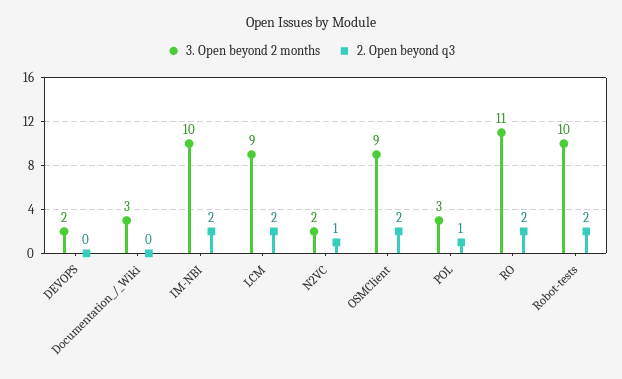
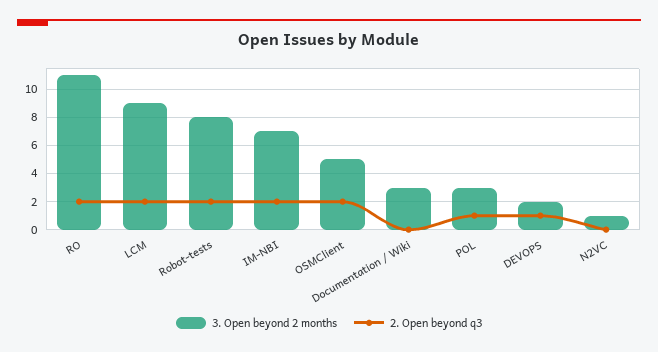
  {
    "3. Open beyond 2 months": {
      "DEVOPS": 2,
      "Documentation_/_Wiki": 3,
-     "IM-NBI": 10,
+     "IM-NBI": 7,
      "LCM": 9,
-     "N2VC": 2,
+     "N2VC": 1,
-     "OSMClient": 9,
+     "OSMClient": 5,
      "POL": 3,
      "RO": 11,
-     "Robot-tests": 10
+     "Robot-tests": 8
    },
    "2. Open beyond q3": {
-     "DEVOPS": 0,
+     "DEVOPS": 1,
      "Documentation_/_Wiki": 0,
      "IM-NBI": 2,
      "LCM": 2,
-     "N2VC": 1,
+     "N2VC": 0,
      "OSMClient": 2,
      "POL": 1,
      "RO": 2,
      "Robot-tests": 2
    }
  }

